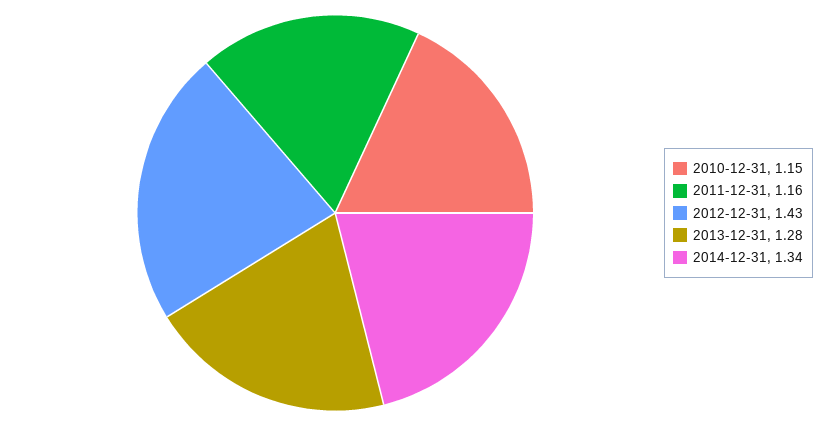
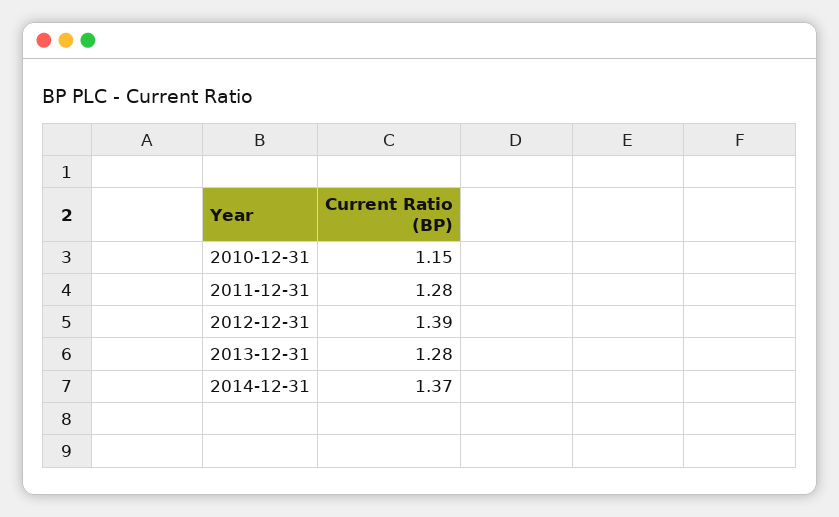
  {
    "2010-12-31": 1.15,
-   "2011-12-31": 1.16,
+   "2011-12-31": 1.28,
-   "2012-12-31": 1.43,
+   "2012-12-31": 1.39,
    "2013-12-31": 1.28,
-   "2014-12-31": 1.34
+   "2014-12-31": 1.37
  }

